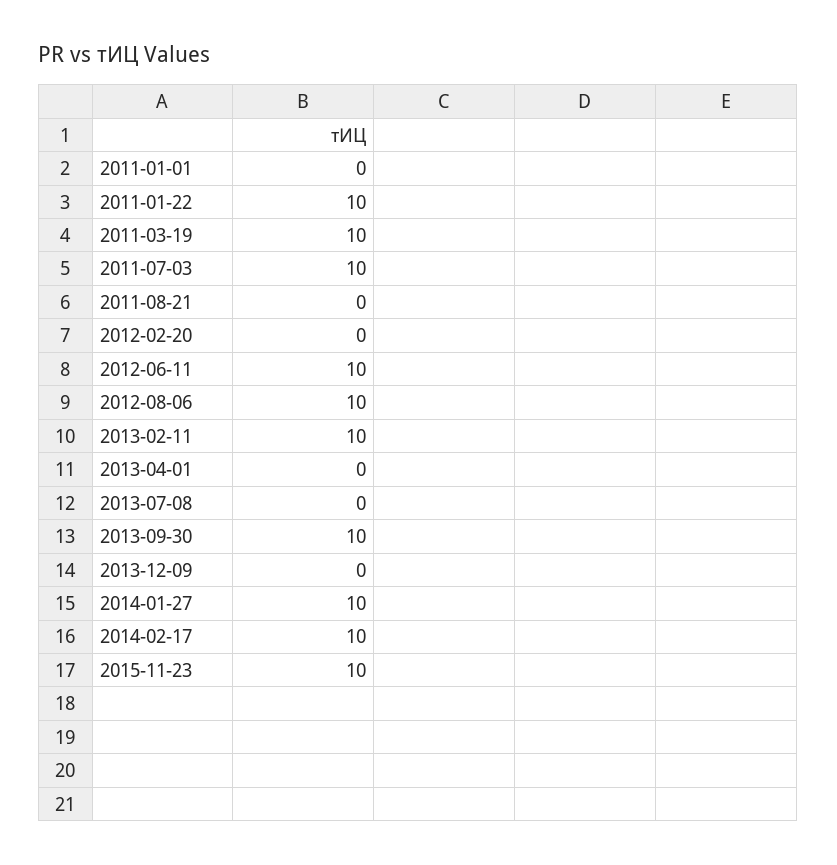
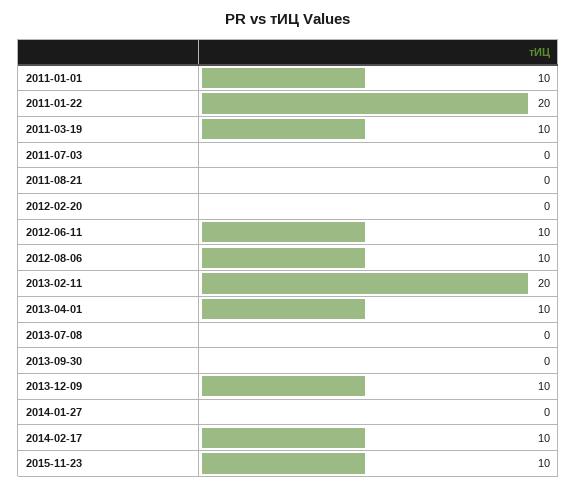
  {
-   "2011-01-01": 0,
+   "2011-01-01": 10,
-   "2011-01-22": 10,
+   "2011-01-22": 20,
    "2011-03-19": 10,
-   "2011-07-03": 10,
+   "2011-07-03": 0,
    "2011-08-21": 0,
    "2012-02-20": 0,
    "2012-06-11": 10,
    "2012-08-06": 10,
-   "2013-02-11": 10,
+   "2013-02-11": 20,
-   "2013-04-01": 0,
+   "2013-04-01": 10,
    "2013-07-08": 0,
-   "2013-09-30": 10,
+   "2013-09-30": 0,
-   "2013-12-09": 0,
+   "2013-12-09": 10,
-   "2014-01-27": 10,
+   "2014-01-27": 0,
    "2014-02-17": 10,
    "2015-11-23": 10
  }

